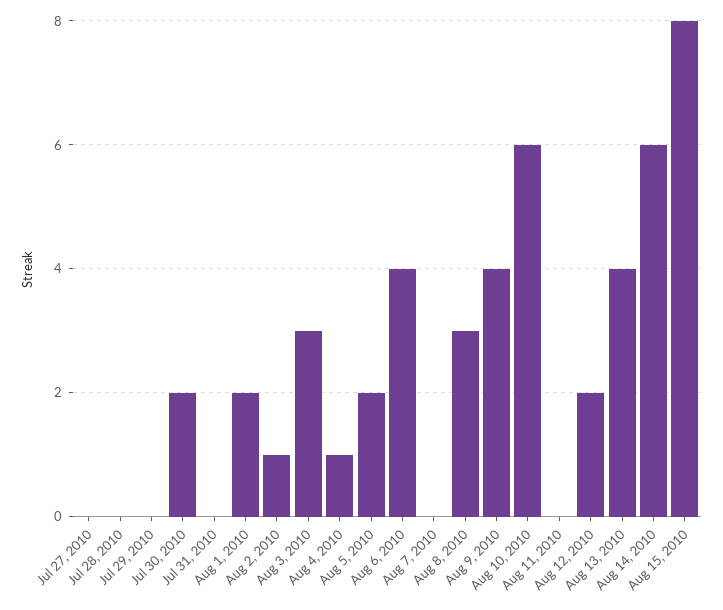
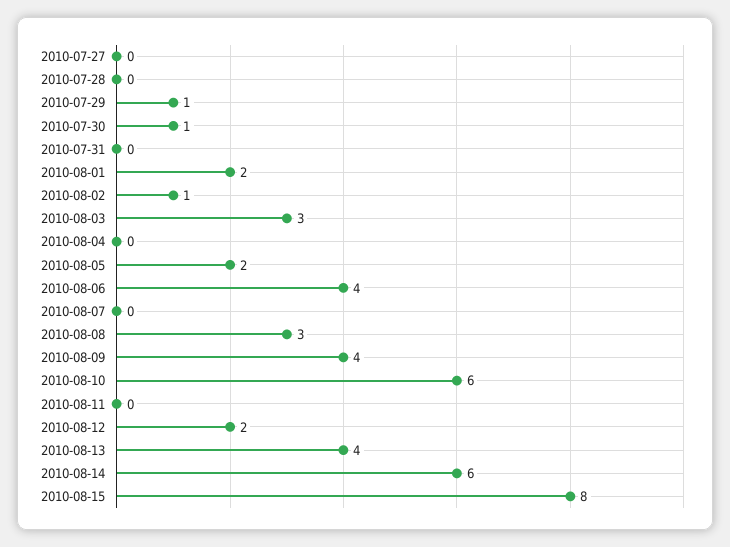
  {
    "Jul 27, 2010": 0,
    "Jul 28, 2010": 0,
-   "Jul 29, 2010": 0,
+   "Jul 29, 2010": 1,
-   "Jul 30, 2010": 2,
+   "Jul 30, 2010": 1,
    "Jul 31, 2010": 0,
    "Aug 1, 2010": 2,
    "Aug 2, 2010": 1,
    "Aug 3, 2010": 3,
-   "Aug 4, 2010": 1,
+   "Aug 4, 2010": 0,
    "Aug 5, 2010": 2,
    "Aug 6, 2010": 4,
    "Aug 7, 2010": 0,
    "Aug 8, 2010": 3,
    "Aug 9, 2010": 4,
    "Aug 10, 2010": 6,
    "Aug 11, 2010": 0,
    "Aug 12, 2010": 2,
    "Aug 13, 2010": 4,
    "Aug 14, 2010": 6,
    "Aug 15, 2010": 8
  }

